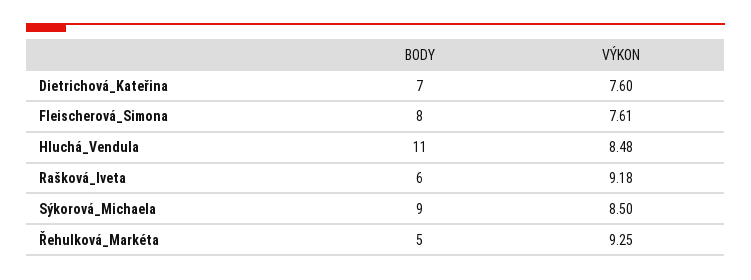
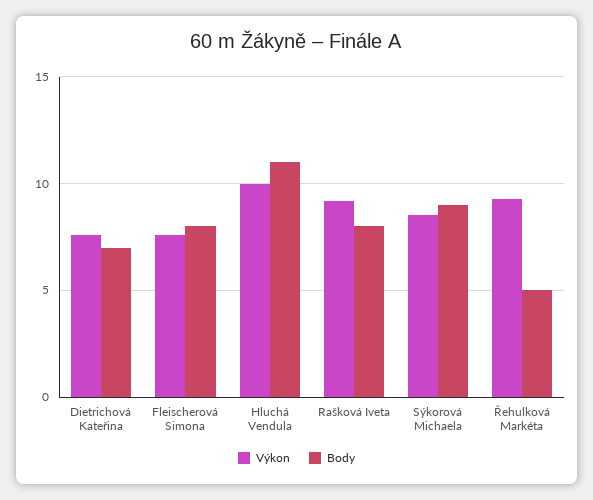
  {
    "BODY": {
      "Dietrichová_Kateřina": 7,
      "Fleischerová_Simona": 8,
      "Hluchá_Vendula": 11,
-     "Rašková_Iveta": 6,
+     "Rašková_Iveta": 8,
      "Sýkorová_Michaela": 9,
      "Řehulková_Markéta": 5
    },
    "VÝKON": {
      "Dietrichová_Kateřina": 7.6,
      "Fleischerová_Simona": 7.61,
-     "Hluchá_Vendula": 8.48,
+     "Hluchá_Vendula": 10,
      "Rašková_Iveta": 9.18,
      "Sýkorová_Michaela": 8.5,
      "Řehulková_Markéta": 9.25
    }
  }

